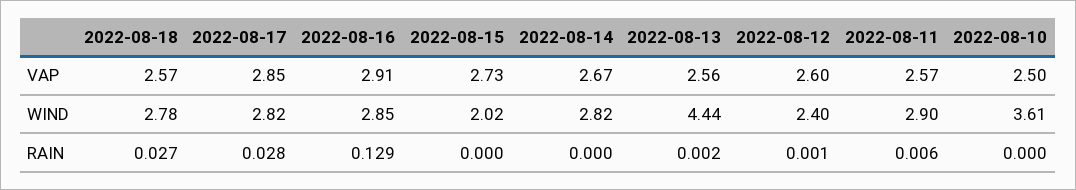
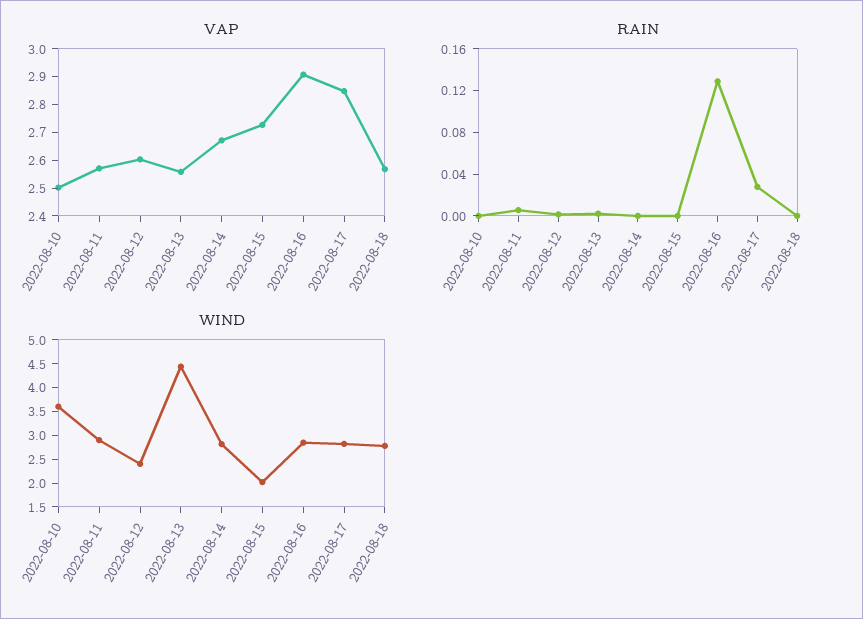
  {
    "VAP": {
      "2022-08-18": 2.57,
      "2022-08-17": 2.85,
      "2022-08-16": 2.91,
      "2022-08-15": 2.73,
      "2022-08-14": 2.67,
      "2022-08-13": 2.56,
      "2022-08-12": 2.6,
      "2022-08-11": 2.57,
      "2022-08-10": 2.5
    },
    "WIND": {
      "2022-08-18": 2.78,
      "2022-08-17": 2.82,
      "2022-08-16": 2.85,
      "2022-08-15": 2.02,
      "2022-08-14": 2.82,
      "2022-08-13": 4.44,
      "2022-08-12": 2.4,
      "2022-08-11": 2.9,
      "2022-08-10": 3.61
    },
    "RAIN": {
-     "2022-08-18": 0.027,
+     "2022-08-18": 0,
      "2022-08-17": 0.028,
      "2022-08-16": 0.129,
      "2022-08-15": 0,
      "2022-08-14": 0,
      "2022-08-13": 0.002,
      "2022-08-12": 0.001,
      "2022-08-11": 0.006,
      "2022-08-10": 0
    }
  }

